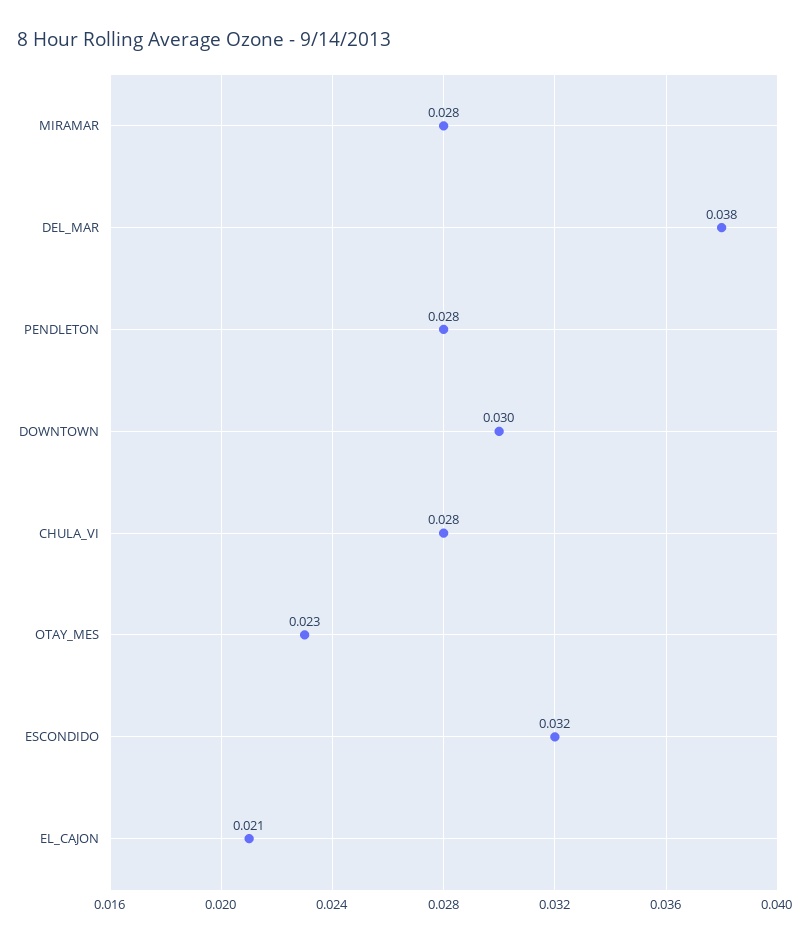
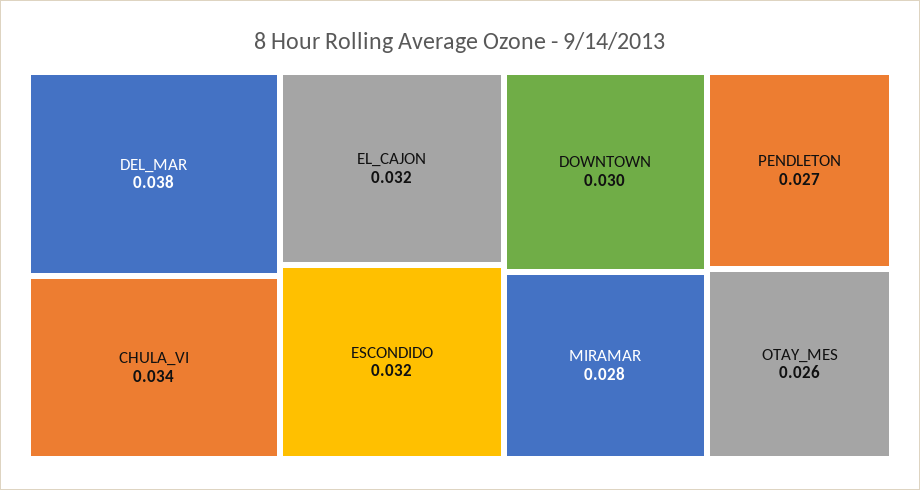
  {
    "MIRAMAR": 0.028,
    "DEL_MAR": 0.038,
-   "PENDLETON": 0.028,
+   "PENDLETON": 0.027,
    "DOWNTOWN": 0.03,
-   "CHULA_VI": 0.028,
+   "CHULA_VI": 0.034,
-   "OTAY_MES": 0.023,
+   "OTAY_MES": 0.026,
    "ESCONDIDO": 0.032,
-   "EL_CAJON": 0.021
+   "EL_CAJON": 0.032
  }

